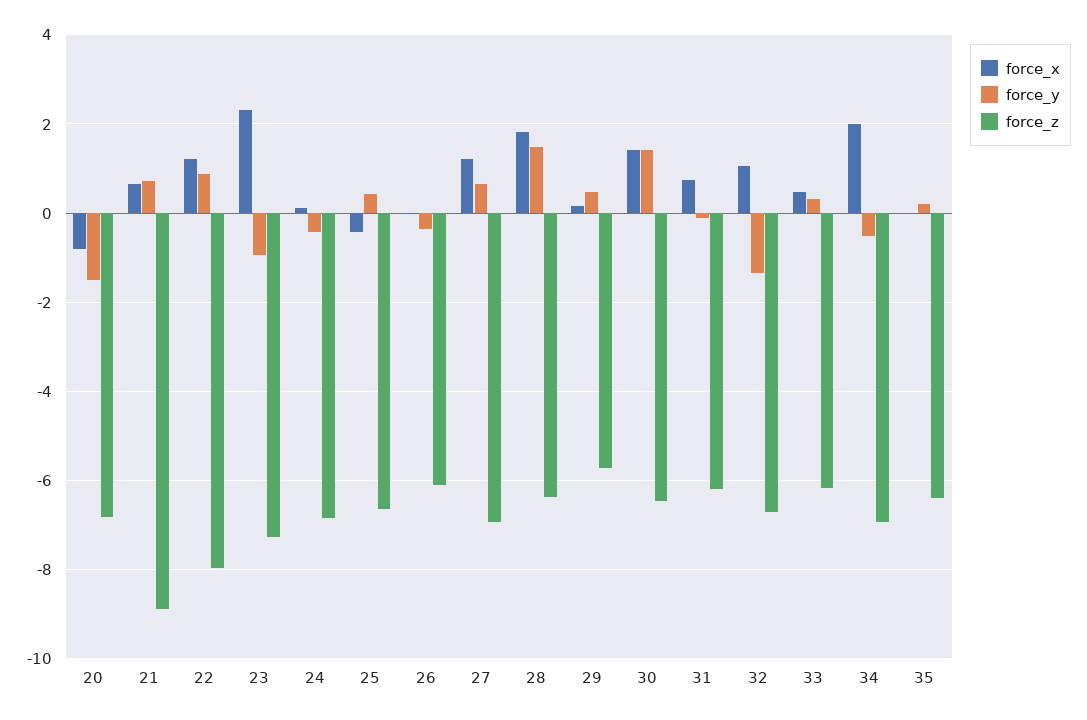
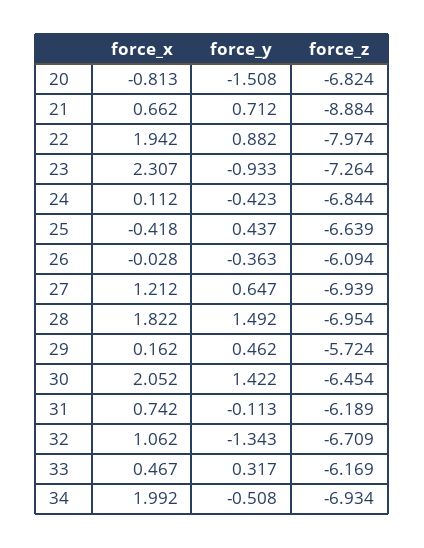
  {
    "force_x": {
      "20": -0.813,
      "21": 0.662,
-     "22": 1.2,
+     "22": 1.942,
      "23": 2.307,
      "24": 0.112,
      "25": -0.418,
      "26": -0.028,
      "27": 1.212,
      "28": 1.822,
      "29": 0.162,
-     "30": 1.4,
+     "30": 2.052,
      "31": 0.742,
      "32": 1.062,
      "33": 0.467,
-     "34": 1.992,
+     "34": 1.992
-     "35": 0
    },
    "force_y": {
      "20": -1.508,
      "21": 0.712,
      "22": 0.882,
      "23": -0.933,
      "24": -0.423,
      "25": 0.437,
      "26": -0.363,
      "27": 0.647,
      "28": 1.492,
      "29": 0.462,
      "30": 1.422,
      "31": -0.113,
      "32": -1.343,
      "33": 0.317,
-     "34": -0.508,
+     "34": -0.508
-     "35": 0.2
    },
    "force_z": {
      "20": -6.824,
      "21": -8.884,
      "22": -7.974,
      "23": -7.264,
      "24": -6.844,
      "25": -6.639,
      "26": -6.094,
      "27": -6.939,
-     "28": -6.4,
+     "28": -6.954,
      "29": -5.724,
      "30": -6.454,
      "31": -6.189,
      "32": -6.709,
      "33": -6.169,
-     "34": -6.934,
+     "34": -6.934
-     "35": -6.4
    }
  }

